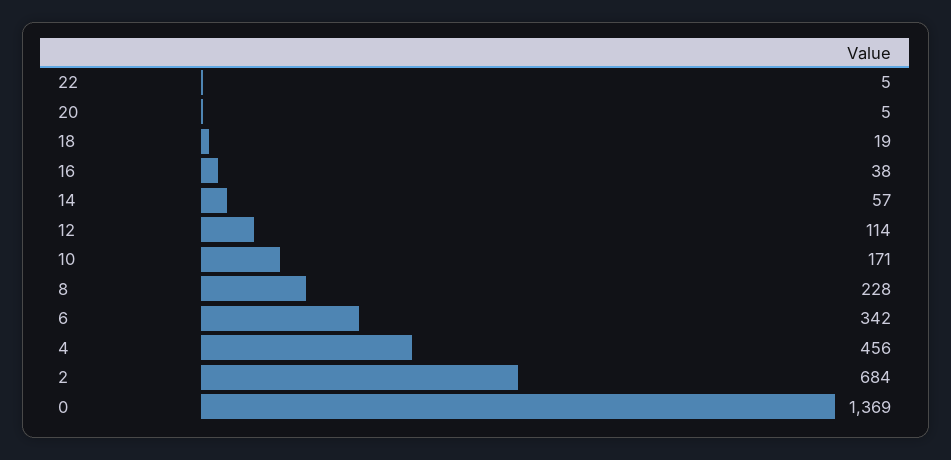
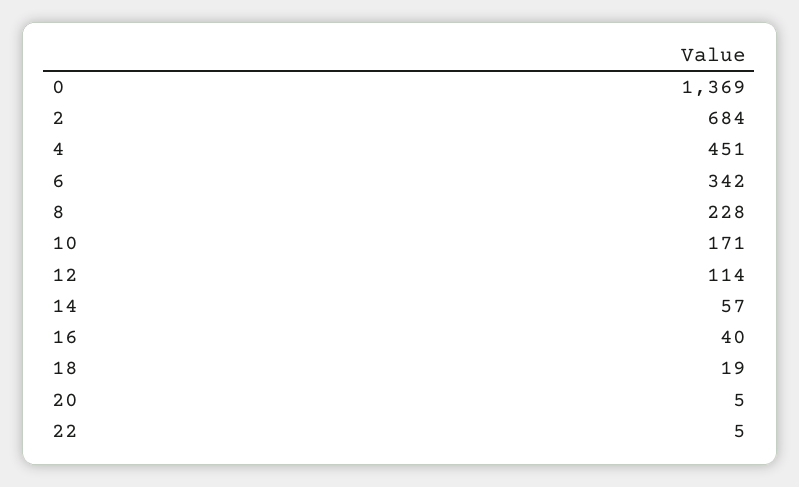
  {
    "22": 5,
    "20": 5,
    "18": 19,
-   "16": 38,
+   "16": 40,
    "14": 57,
    "12": 114,
    "10": 171,
    "8": 228,
    "6": 342,
-   "4": 456,
+   "4": 451,
    "2": 684,
    "0": 1369
  }

